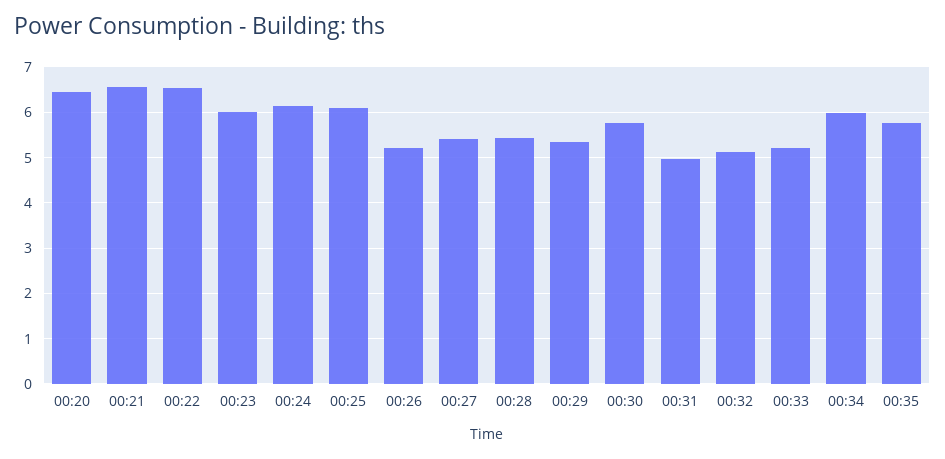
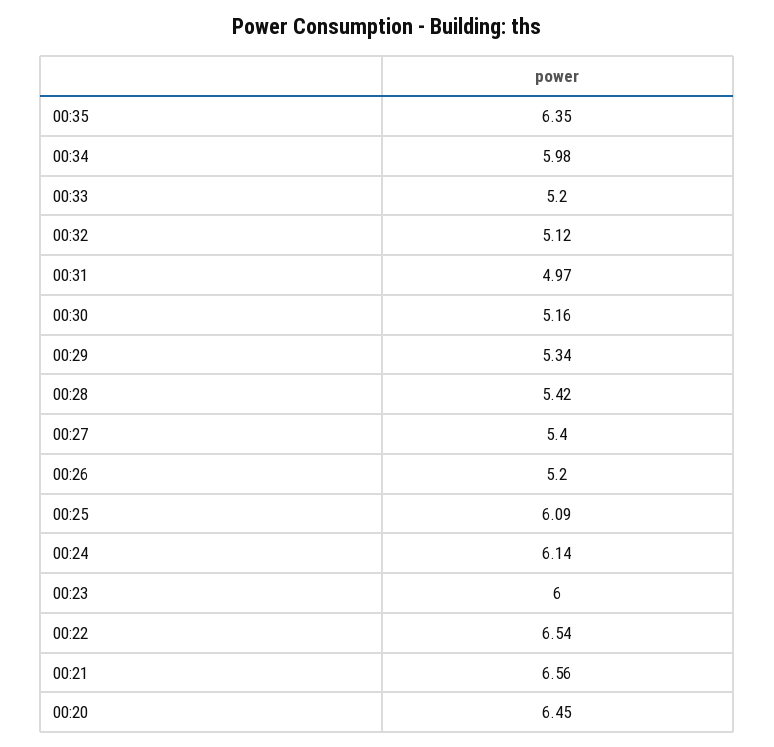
  {
    "00:20": 6.45,
    "00:21": 6.56,
    "00:22": 6.54,
    "00:23": 6,
    "00:24": 6.14,
    "00:25": 6.09,
    "00:26": 5.2,
    "00:27": 5.4,
    "00:28": 5.42,
    "00:29": 5.34,
-   "00:30": 5.8,
+   "00:30": 5.16,
    "00:31": 4.97,
    "00:32": 5.12,
    "00:33": 5.2,
    "00:34": 5.98,
-   "00:35": 5.8
+   "00:35": 6.35
  }

